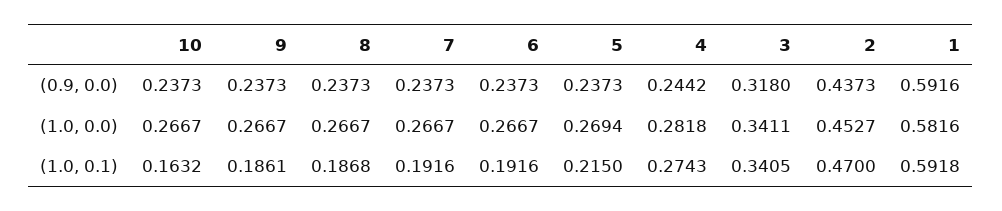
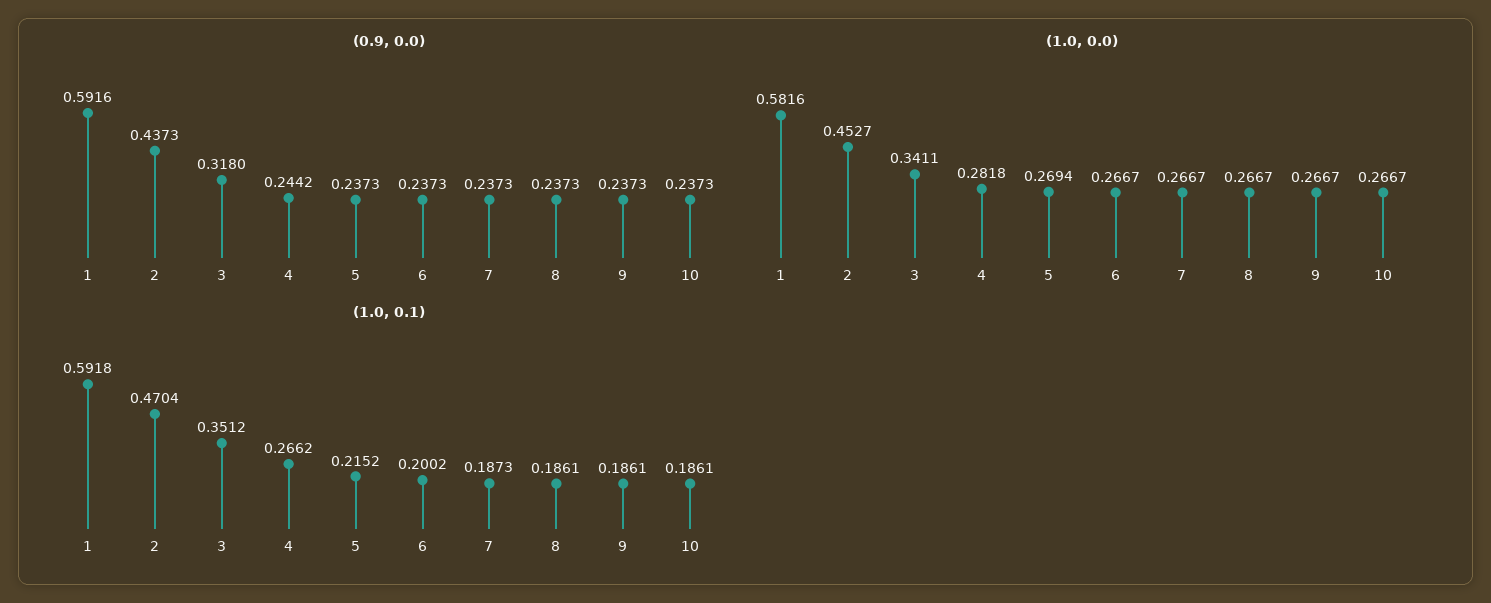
  {
    "(0.9, 0.0)": {
      "10": 0.2373,
      "9": 0.2373,
      "8": 0.2373,
      "7": 0.2373,
      "6": 0.2373,
      "5": 0.2373,
      "4": 0.2442,
      "3": 0.318,
      "2": 0.4373,
      "1": 0.5916
    },
    "(1.0, 0.0)": {
      "10": 0.2667,
      "9": 0.2667,
      "8": 0.2667,
      "7": 0.2667,
      "6": 0.2667,
      "5": 0.2694,
      "4": 0.2818,
      "3": 0.3411,
      "2": 0.4527,
      "1": 0.5816
    },
    "(1.0, 0.1)": {
-     "10": 0.1632,
+     "10": 0.1861,
      "9": 0.1861,
-     "8": 0.1868,
+     "8": 0.1861,
-     "7": 0.1916,
+     "7": 0.1873,
-     "6": 0.1916,
+     "6": 0.2002,
-     "5": 0.215,
+     "5": 0.2152,
-     "4": 0.2743,
+     "4": 0.2662,
-     "3": 0.3405,
+     "3": 0.3512,
-     "2": 0.47,
+     "2": 0.4704,
      "1": 0.5918
    }
  }

